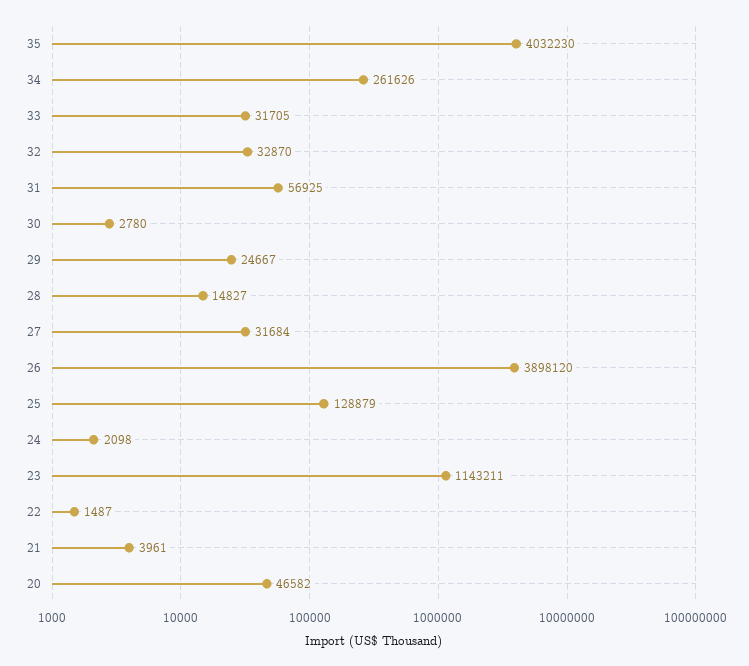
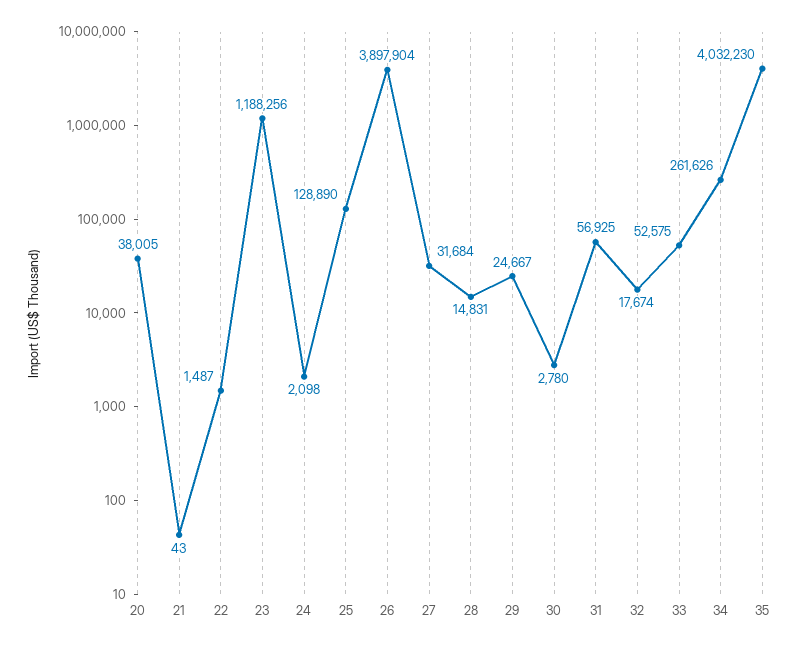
  {
    "35": 4032230,
    "34": 261626,
-   "33": 31705,
+   "33": 52575,
-   "32": 32870,
+   "32": 17674,
    "31": 56925,
    "30": 2780,
    "29": 24667,
-   "28": 14827,
+   "28": 14831,
    "27": 31684,
-   "26": 3898120,
+   "26": 3897904,
-   "25": 128879,
+   "25": 128890,
    "24": 2098,
-   "23": 1143211,
+   "23": 1188256,
    "22": 1487,
-   "21": 3961,
+   "21": 43,
-   "20": 46582
+   "20": 38005
  }

